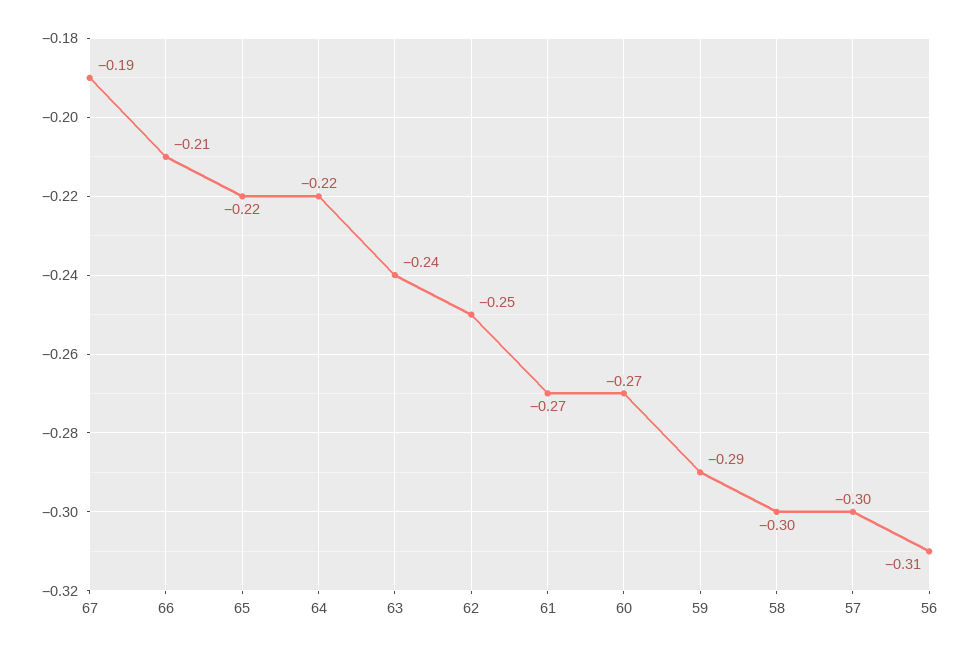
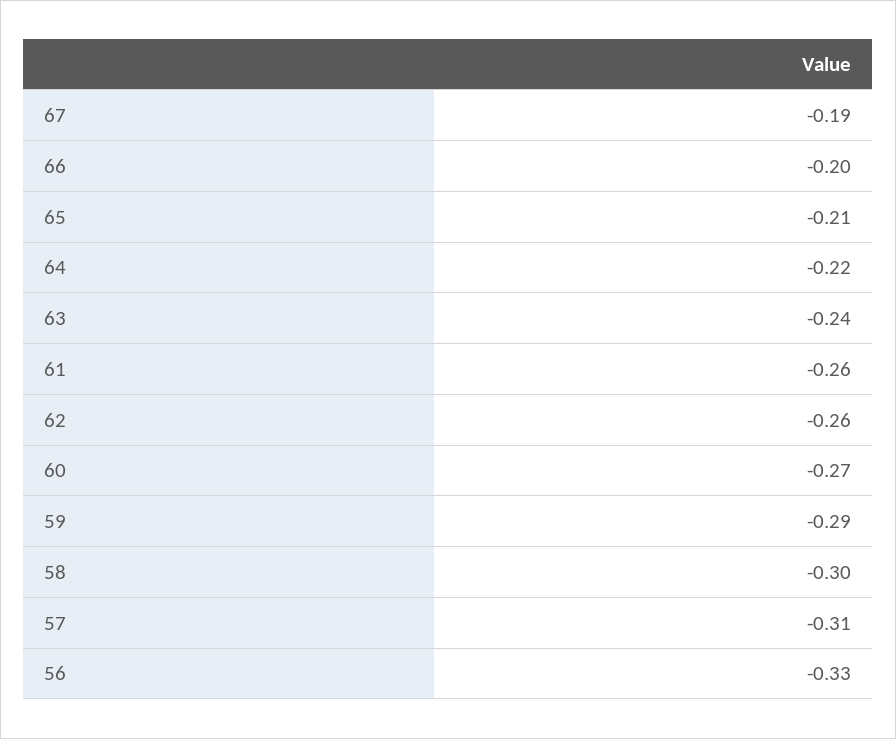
  {
    "67": -0.19,
-   "66": -0.21,
+   "66": -0.2,
-   "65": -0.22,
+   "65": -0.21,
    "64": -0.22,
    "63": -0.24,
-   "62": -0.25,
+   "62": -0.26,
-   "61": -0.27,
+   "61": -0.26,
    "60": -0.27,
    "59": -0.29,
    "58": -0.3,
-   "57": -0.3,
+   "57": -0.31,
-   "56": -0.31
+   "56": -0.33
  }

